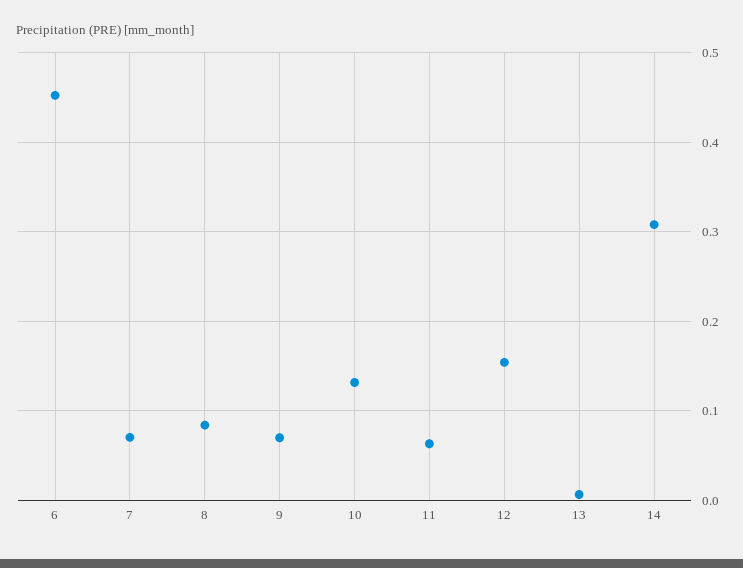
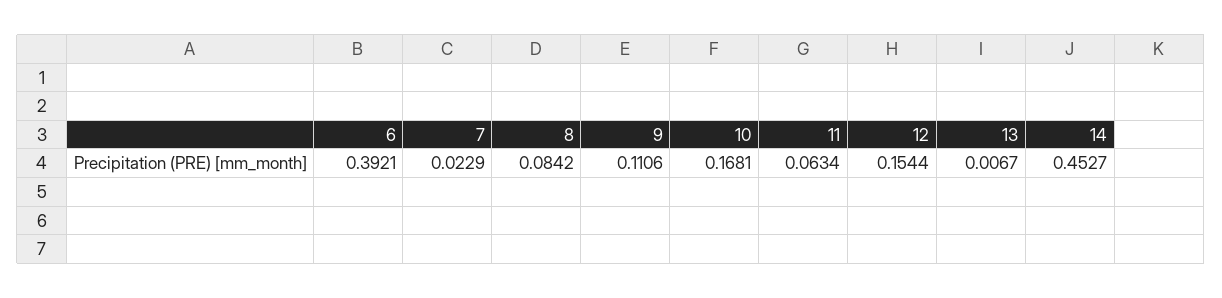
  {
-   "6": 0.45,
+   "6": 0.3921,
-   "7": 0.07,
+   "7": 0.0229,
    "8": 0.0842,
-   "9": 0.07,
+   "9": 0.1106,
-   "10": 0.13,
+   "10": 0.1681,
    "11": 0.0634,
    "12": 0.1544,
    "13": 0.0067,
-   "14": 0.31
+   "14": 0.4527
  }

